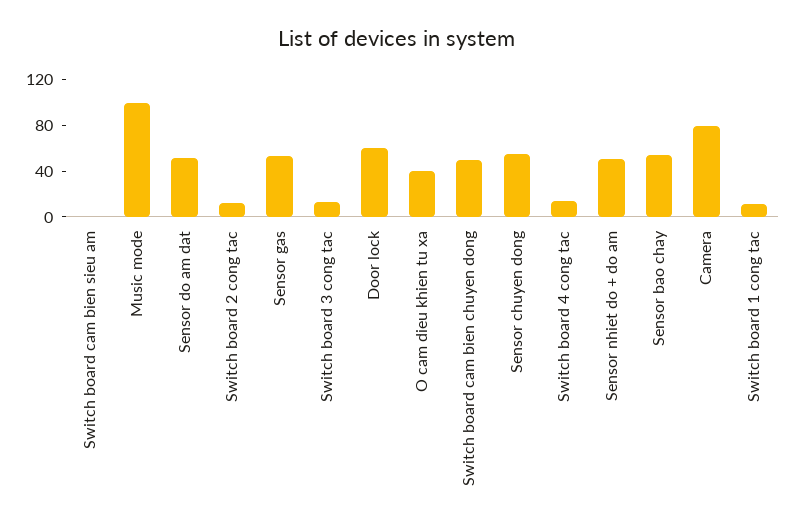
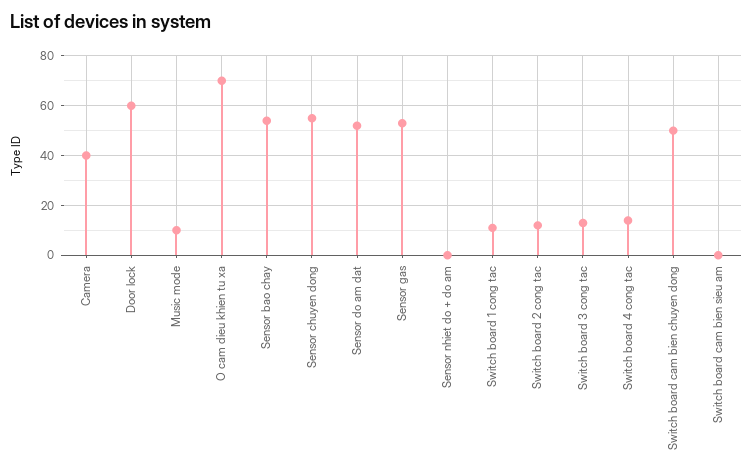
  {
    "Switch board cam bien sieu am": 0,
-   "Music mode": 100,
+   "Music mode": 10,
    "Sensor do am dat": 50,
    "Switch board 2 cong tac": 10,
    "Sensor gas": 55,
    "Switch board 3 cong tac": 15,
    "Door lock": 60,
-   "O cam dieu khien tu xa": 40,
+   "O cam dieu khien tu xa": 70,
    "Switch board cam bien chuyen dong": 50,
    "Sensor chuyen dong": 55,
    "Switch board 4 cong tac": 15,
-   "Sensor nhiet do + do am": 50,
+   "Sensor nhiet do + do am": 0,
    "Sensor bao chay": 55,
-   "Camera": 80,
+   "Camera": 40,
    "Switch board 1 cong tac": 10
  }

